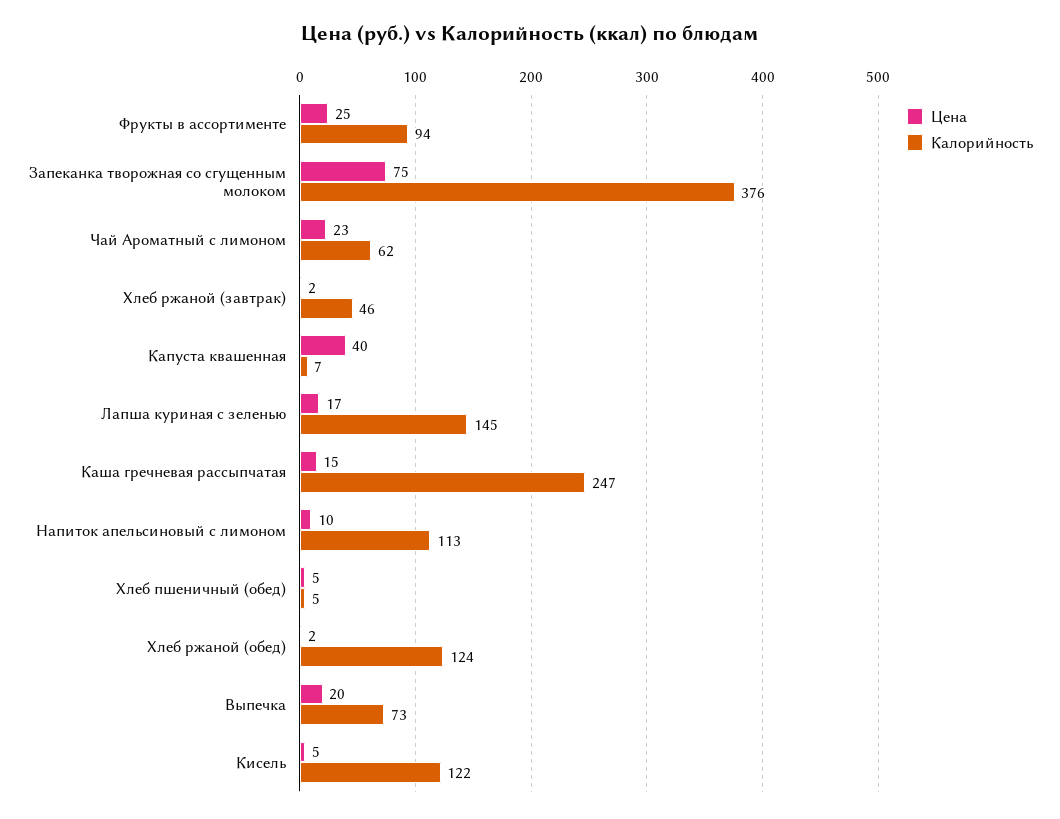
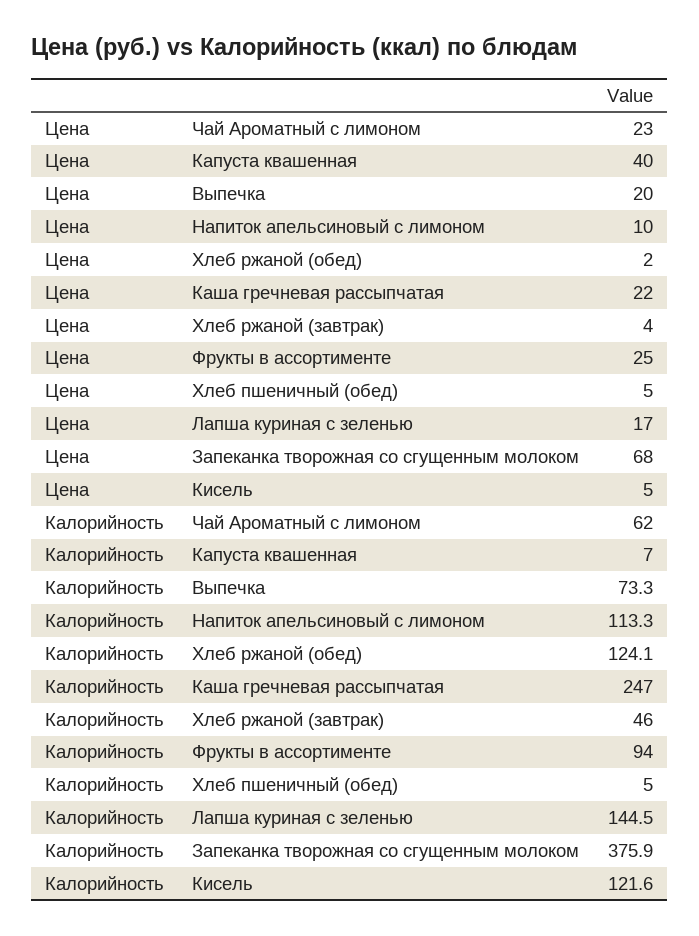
  {
    "Цена": {
      "Фрукты в ассортименте": 25,
-     "Запеканка творожная со сгущенным молоком": 75,
+     "Запеканка творожная со сгущенным молоком": 68,
      "Чай Ароматный с лимоном": 23,
-     "Хлеб ржаной (завтрак)": 2,
+     "Хлеб ржаной (завтрак)": 4,
      "Капуста квашенная": 40,
      "Лапша куриная с зеленью": 17,
-     "Каша гречневая рассыпчатая": 15,
+     "Каша гречневая рассыпчатая": 22,
      "Напиток апельсиновый с лимоном": 10,
      "Хлеб пшеничный (обед)": 5,
      "Хлеб ржаной (обед)": 2,
      "Выпечка": 20,
      "Кисель": 5
    },
    "Калорийность": {
      "Фрукты в ассортименте": 94,
      "Запеканка творожная со сгущенным молоком": 375.9,
      "Чай Ароматный с лимоном": 62,
      "Хлеб ржаной (завтрак)": 46,
      "Капуста квашенная": 7,
      "Лапша куриная с зеленью": 144.5,
      "Каша гречневая рассыпчатая": 247,
      "Напиток апельсиновый с лимоном": 113.3,
      "Хлеб пшеничный (обед)": 5,
      "Хлеб ржаной (обед)": 124.1,
      "Выпечка": 73.3,
      "Кисель": 121.6
    }
  }

